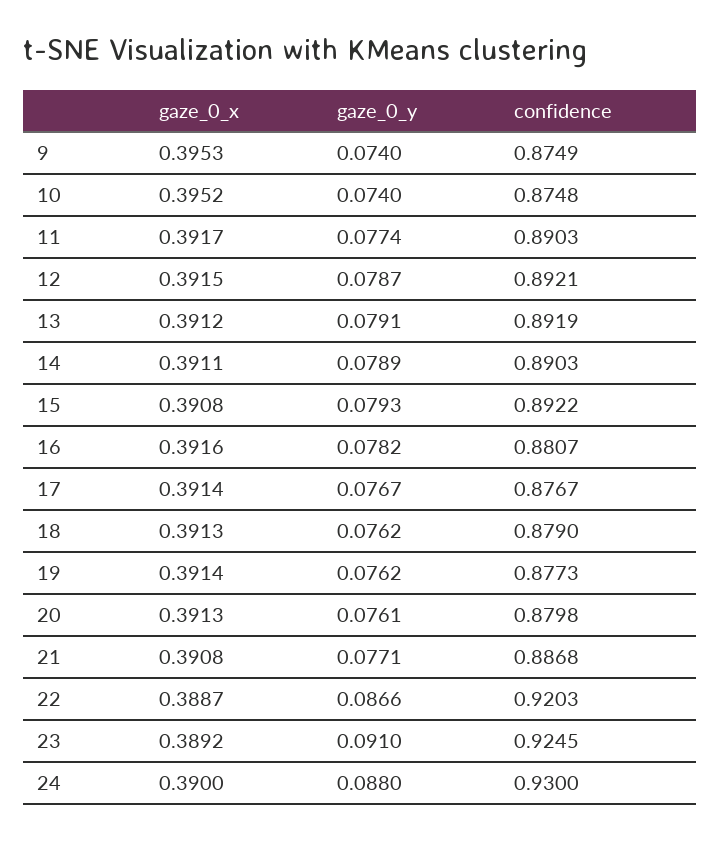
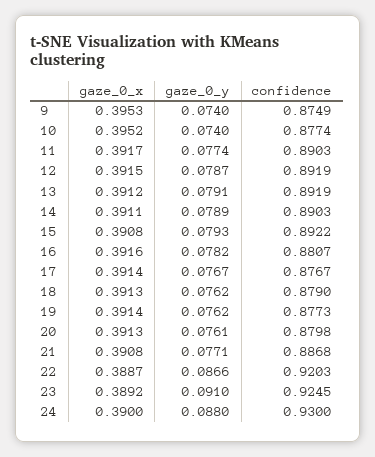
  {
    "gaze_0_x": {
      "9": 0.3953,
      "10": 0.3952,
      "11": 0.3917,
      "12": 0.3915,
      "13": 0.3912,
      "14": 0.3911,
      "15": 0.3908,
      "16": 0.3916,
      "17": 0.3914,
      "18": 0.3913,
      "19": 0.3914,
      "20": 0.3913,
      "21": 0.3908,
      "22": 0.3887,
      "23": 0.3892,
      "24": 0.39
    },
    "gaze_0_y": {
      "9": 0.074,
      "10": 0.074,
      "11": 0.0774,
      "12": 0.0787,
      "13": 0.0791,
      "14": 0.0789,
      "15": 0.0793,
      "16": 0.0782,
      "17": 0.0767,
      "18": 0.0762,
      "19": 0.0762,
      "20": 0.0761,
      "21": 0.0771,
      "22": 0.0866,
      "23": 0.091,
      "24": 0.088
    },
    "confidence": {
      "9": 0.8749,
-     "10": 0.8748,
+     "10": 0.8774,
      "11": 0.8903,
-     "12": 0.8921,
+     "12": 0.8919,
      "13": 0.8919,
      "14": 0.8903,
      "15": 0.8922,
      "16": 0.8807,
      "17": 0.8767,
      "18": 0.879,
      "19": 0.8773,
      "20": 0.8798,
      "21": 0.8868,
      "22": 0.9203,
      "23": 0.9245,
      "24": 0.93
    }
  }

